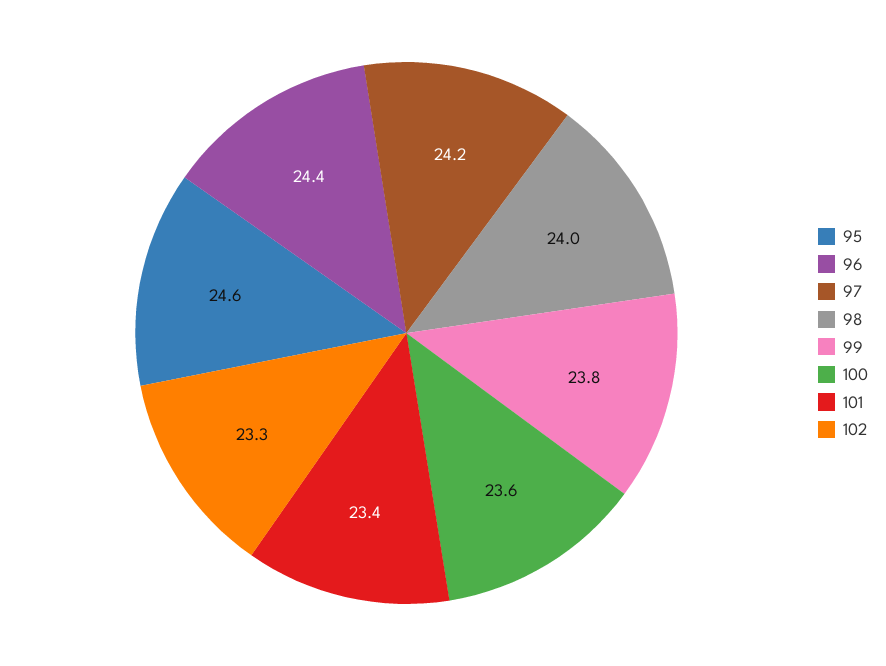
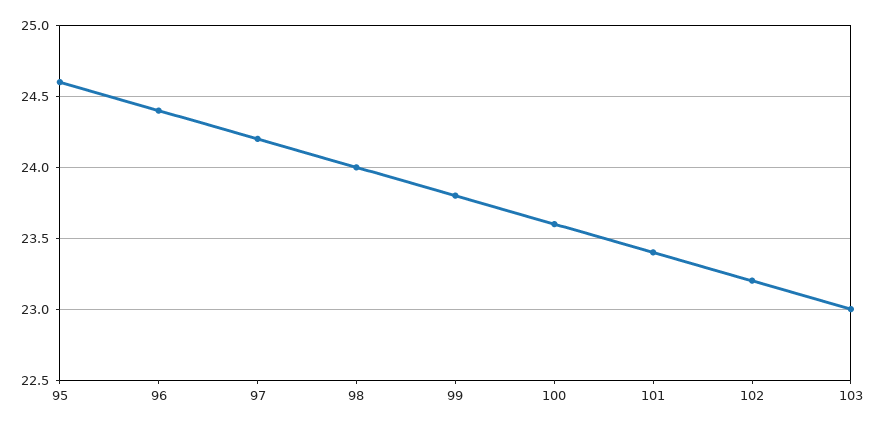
  {
    "95": 24.6,
    "96": 24.4,
    "97": 24.2,
    "98": 24,
    "99": 23.8,
    "100": 23.6,
    "101": 23.4,
-   "102": 23.3
+   "102": 23.2,
+   "103": 23
  }

